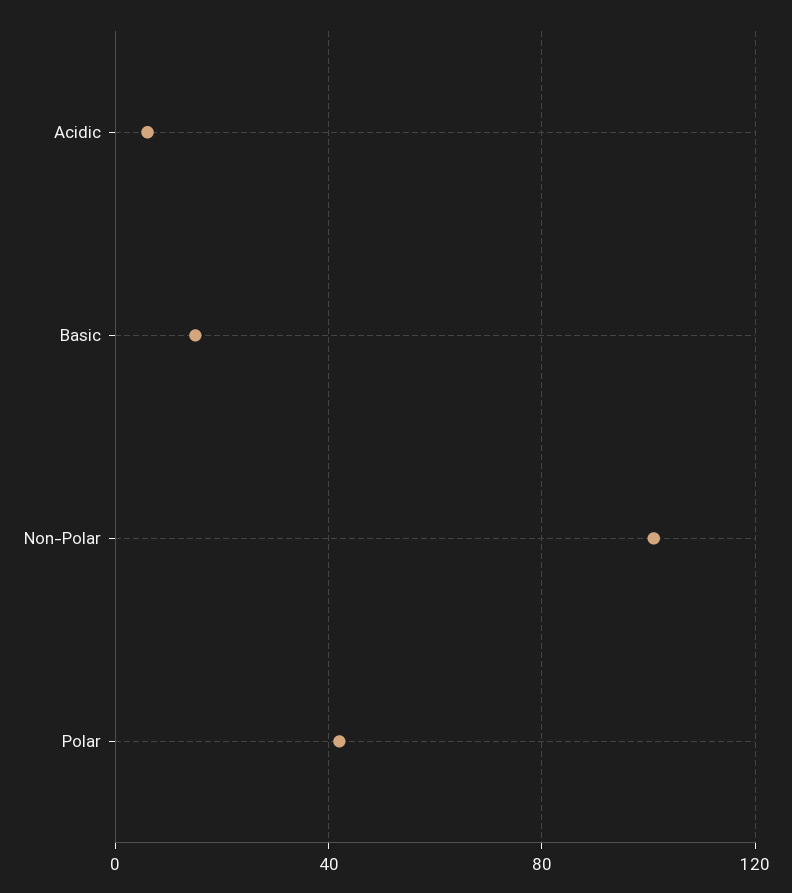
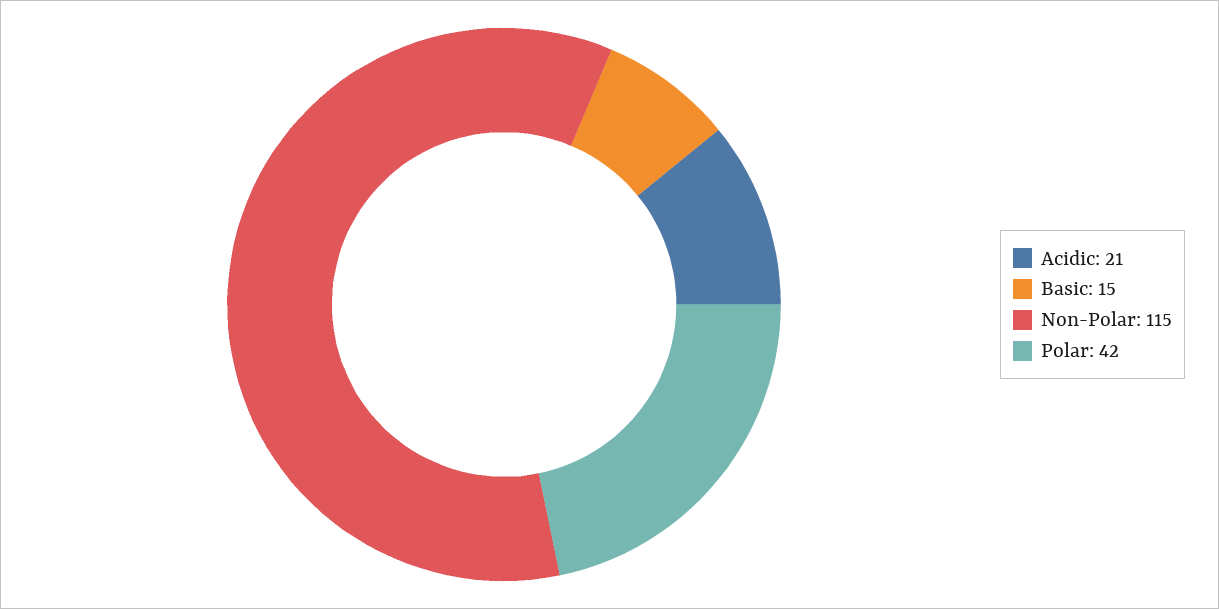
  {
-   "Acidic": 5,
+   "Acidic": 21,
    "Basic": 15,
-   "Non-Polar": 100,
+   "Non-Polar": 115,
    "Polar": 42
  }

